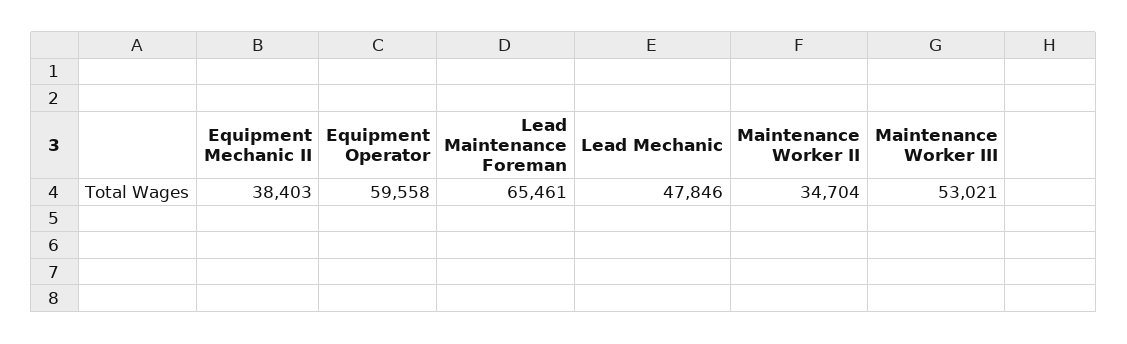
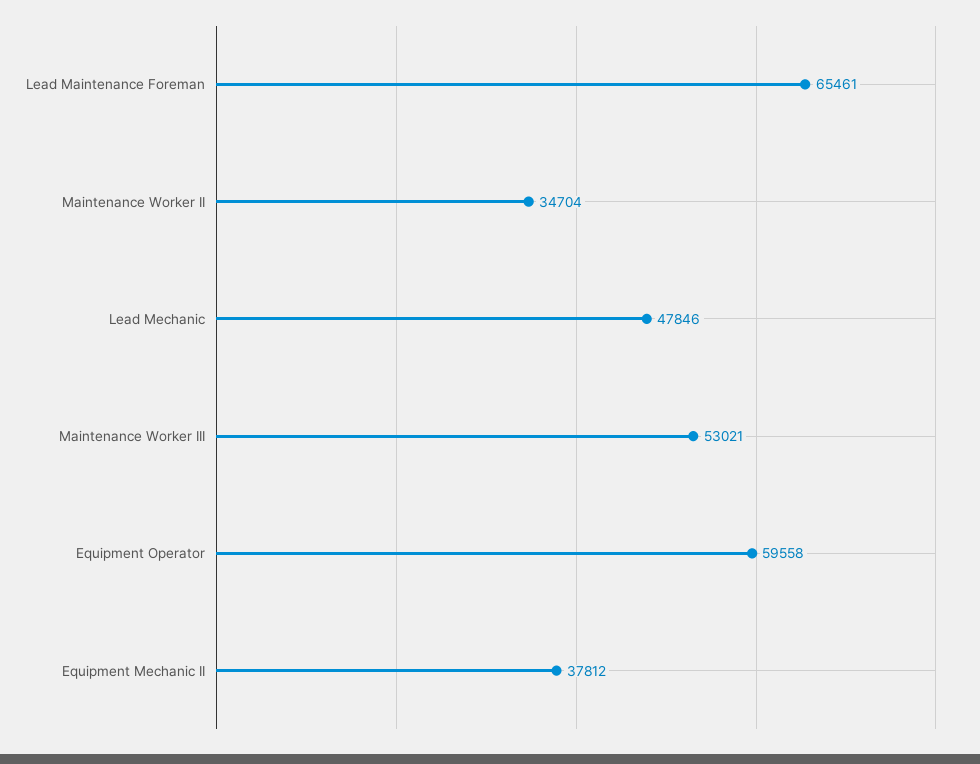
  {
-   "Equipment Mechanic II": 38403,
+   "Equipment Mechanic II": 37812,
    "Equipment Operator": 59558,
    "Lead Maintenance Foreman": 65461,
    "Lead Mechanic": 47846,
    "Maintenance Worker II": 34704,
    "Maintenance Worker III": 53021
  }

